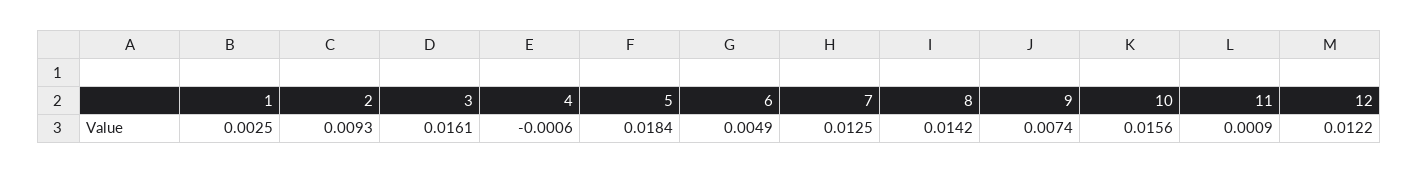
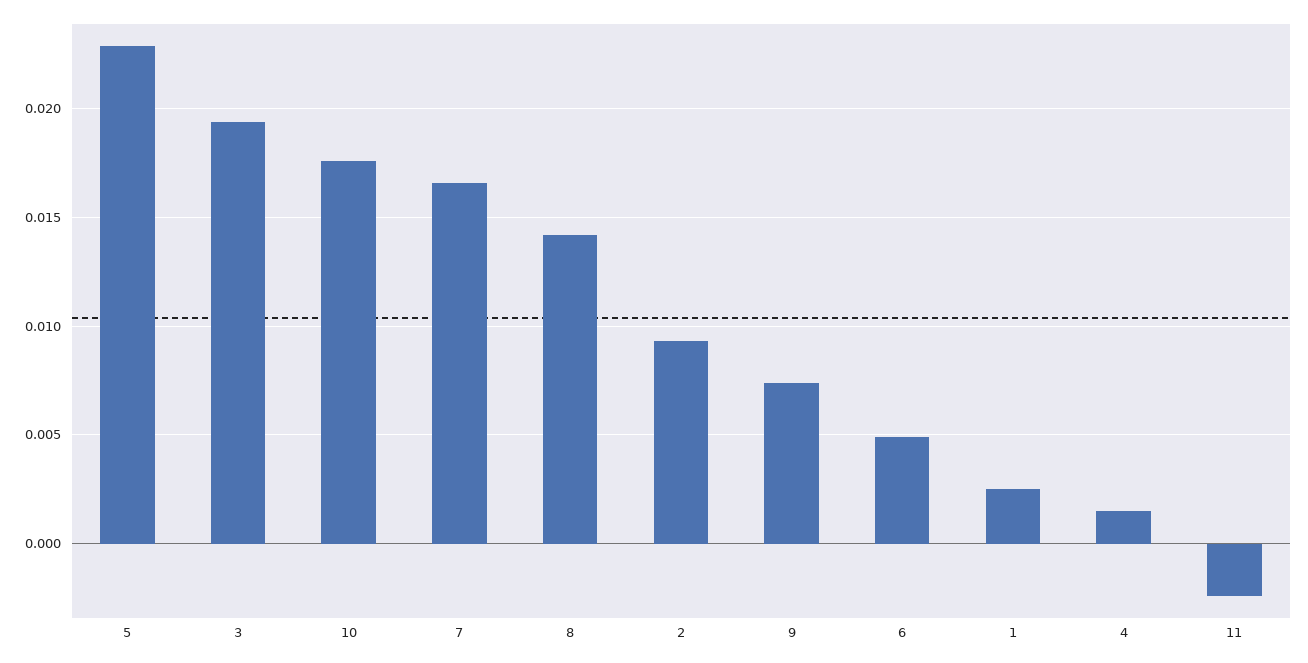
  {
    "1": 0.0025,
    "2": 0.0093,
-   "3": 0.0161,
+   "3": 0.0195,
-   "4": -0.0006,
+   "4": 0.0015,
-   "5": 0.0184,
+   "5": 0.023,
    "6": 0.0049,
-   "7": 0.0125,
+   "7": 0.0165,
    "8": 0.0142,
    "9": 0.0074,
-   "10": 0.0156,
+   "10": 0.0175,
-   "11": 0.0009,
+   "11": -0.0025
-   "12": 0.0122
  }

